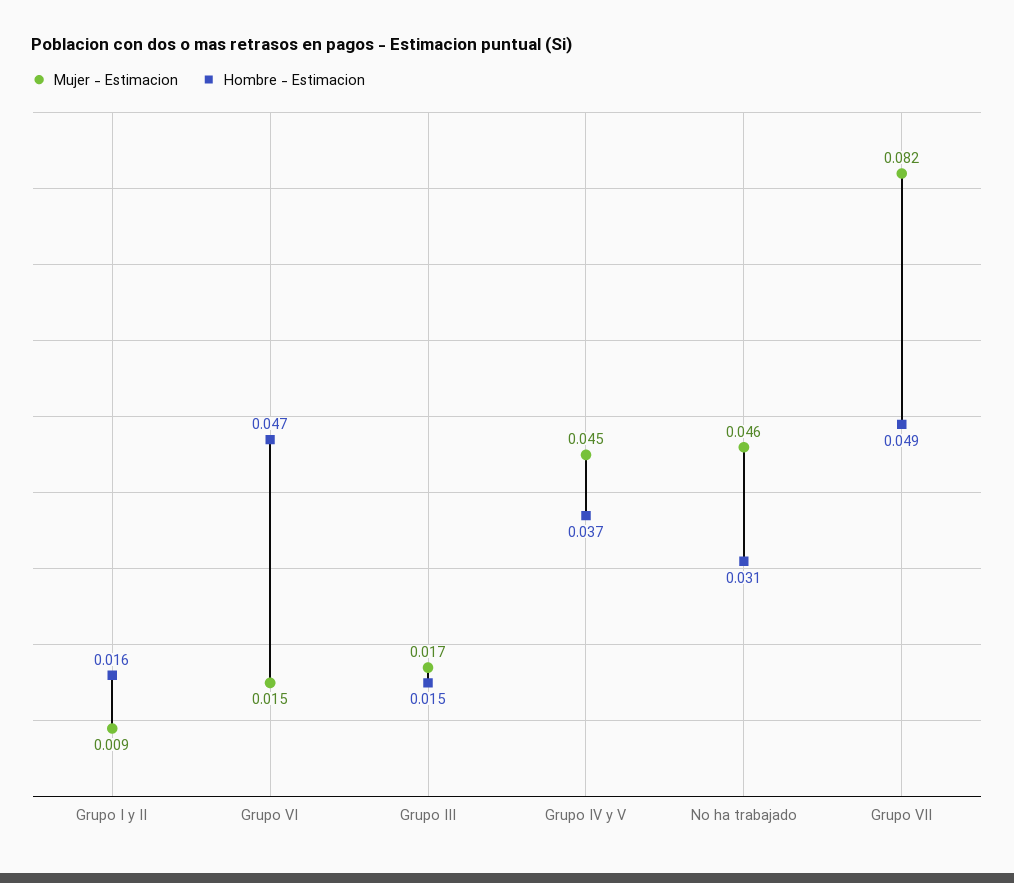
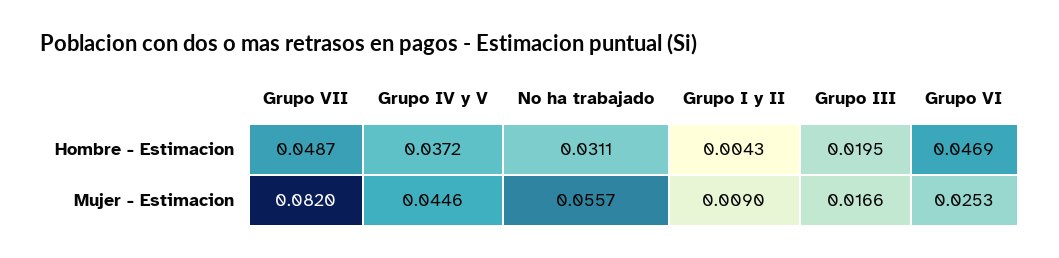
  {
    "Mujer - Estimacion": {
      "Grupo I y II": 0.009,
-     "Grupo VI": 0.015,
+     "Grupo VI": 0.0253,
      "Grupo III": 0.0166,
      "Grupo IV y V": 0.0446,
-     "No ha trabajado": 0.046,
+     "No ha trabajado": 0.0557,
      "Grupo VII": 0.082
    },
    "Hombre - Estimacion": {
-     "Grupo I y II": 0.016,
+     "Grupo I y II": 0.0043,
      "Grupo VI": 0.0469,
-     "Grupo III": 0.015,
+     "Grupo III": 0.0195,
      "Grupo IV y V": 0.0372,
      "No ha trabajado": 0.0311,
      "Grupo VII": 0.0487
    }
  }

